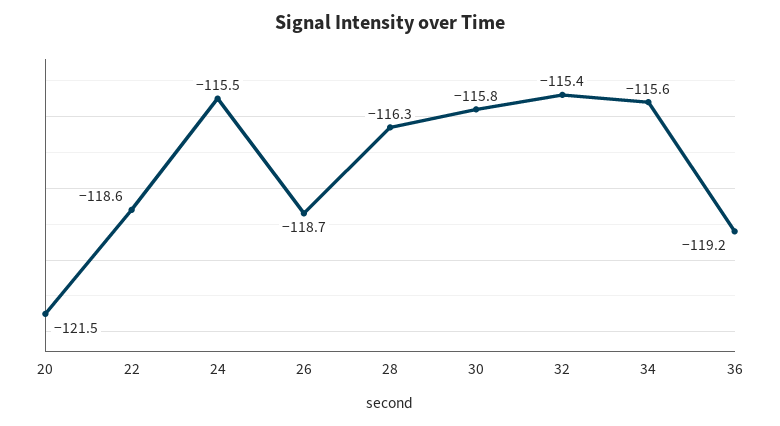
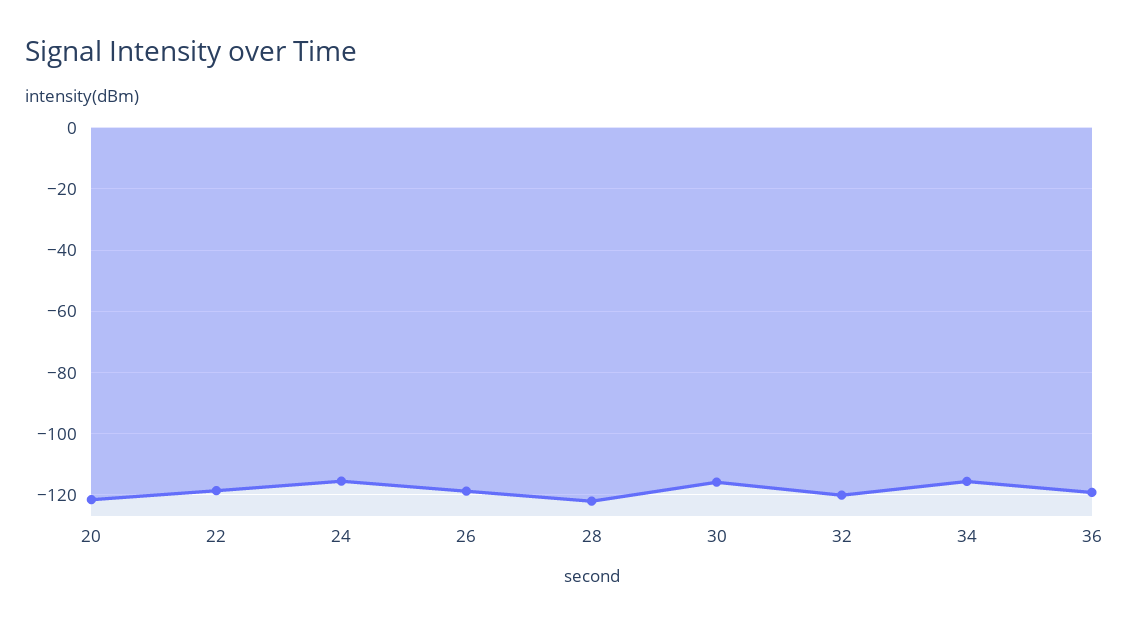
  {
    "20": -121.5,
    "22": -118.6,
    "24": -115.5,
    "26": -118.7,
-   "28": -116.3,
+   "28": -122,
    "30": -115.8,
-   "32": -115.4,
+   "32": -120,
    "34": -115.6,
    "36": -119.2
  }

